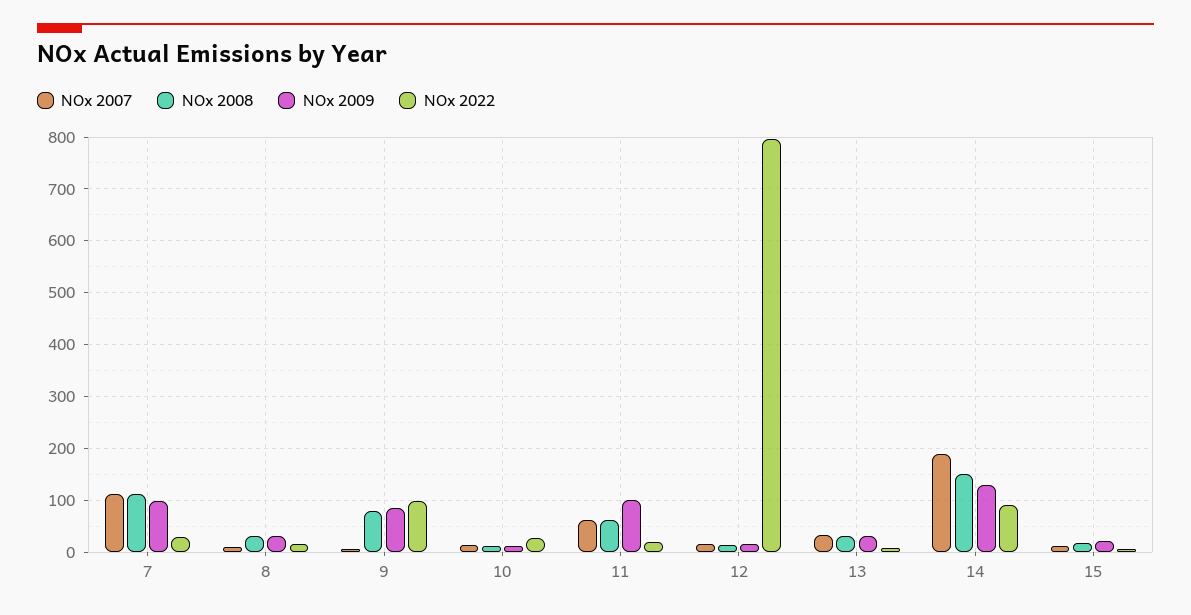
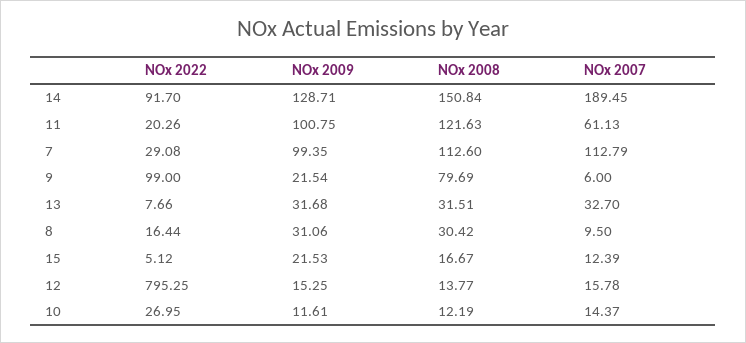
  {
    "NOx 2007": {
      "7": 112.79,
      "8": 9.5,
      "9": 6,
      "10": 14.37,
      "11": 61.13,
      "12": 15.78,
      "13": 32.7,
      "14": 189.45,
      "15": 12.39
    },
    "NOx 2008": {
      "7": 112.6,
      "8": 30.42,
      "9": 79.69,
      "10": 12.19,
-     "11": 60,
+     "11": 121.63,
      "12": 13.77,
      "13": 31.51,
      "14": 150.84,
      "15": 16.67
    },
    "NOx 2009": {
      "7": 99.35,
      "8": 31.06,
-     "9": 80,
+     "9": 21.54,
      "10": 11.61,
      "11": 100.75,
      "12": 15.25,
      "13": 31.68,
      "14": 128.71,
      "15": 21.53
    },
    "NOx 2022": {
      "7": 29.08,
      "8": 16.44,
      "9": 99,
      "10": 26.95,
      "11": 20.26,
      "12": 795.25,
      "13": 7.66,
      "14": 91.7,
      "15": 5.12
    }
  }

